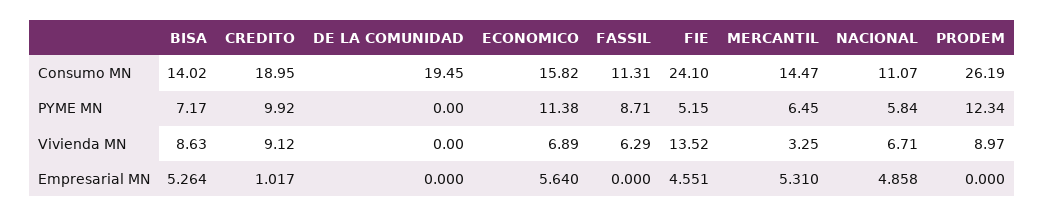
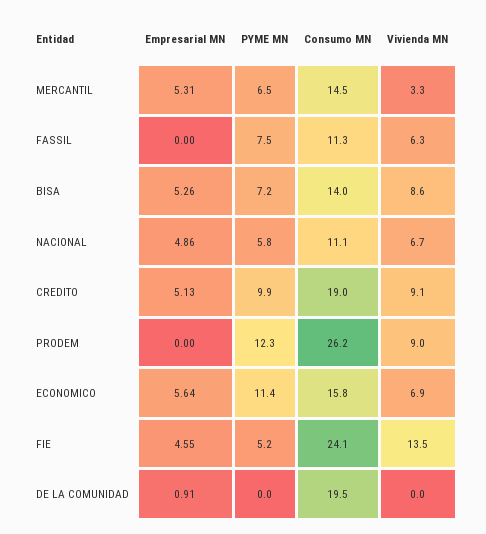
  {
    "BISA": {
      "Consumo MN": 14.02,
      "PYME MN": 7.17,
      "Vivienda MN": 8.63,
      "Empresarial MN": 5.264
    },
    "CREDITO": {
      "Consumo MN": 18.95,
      "PYME MN": 9.92,
      "Vivienda MN": 9.12,
-     "Empresarial MN": 1.017
+     "Empresarial MN": 5.13
    },
    "DE LA COMUNIDAD": {
      "Consumo MN": 19.45,
      "PYME MN": 0,
      "Vivienda MN": 0,
-     "Empresarial MN": 0
+     "Empresarial MN": 0.91
    },
    "ECONOMICO": {
      "Consumo MN": 15.82,
      "PYME MN": 11.38,
      "Vivienda MN": 6.89,
      "Empresarial MN": 5.64
    },
    "FASSIL": {
      "Consumo MN": 11.31,
-     "PYME MN": 8.71,
+     "PYME MN": 7.5,
      "Vivienda MN": 6.29,
      "Empresarial MN": 0
    },
    "FIE": {
      "Consumo MN": 24.1,
      "PYME MN": 5.15,
      "Vivienda MN": 13.52,
      "Empresarial MN": 4.551
    },
    "MERCANTIL": {
      "Consumo MN": 14.47,
      "PYME MN": 6.45,
      "Vivienda MN": 3.25,
      "Empresarial MN": 5.31
    },
    "NACIONAL": {
      "Consumo MN": 11.07,
      "PYME MN": 5.84,
      "Vivienda MN": 6.71,
      "Empresarial MN": 4.858
    },
    "PRODEM": {
      "Consumo MN": 26.19,
      "PYME MN": 12.34,
      "Vivienda MN": 8.97,
      "Empresarial MN": 0
    }
  }

